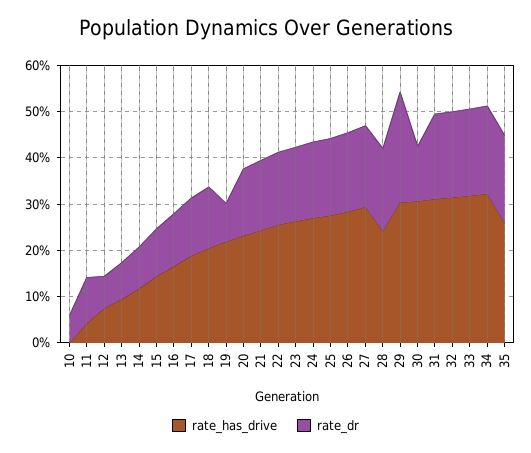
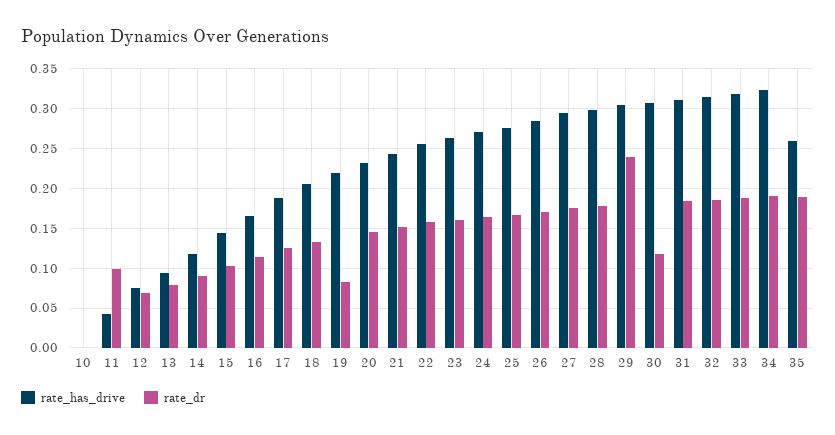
  {
    "rate_has_drive": {
      "10": 0,
      "11": 0.04,
      "12": 0.08,
      "13": 0.09,
      "14": 0.12,
      "15": 0.14,
      "16": 0.17,
      "17": 0.19,
      "18": 0.2,
      "19": 0.22,
      "20": 0.23,
      "21": 0.24,
      "22": 0.26,
      "23": 0.26,
      "24": 0.27,
      "25": 0.28,
      "26": 0.28,
      "27": 0.29,
-     "28": 0.24,
+     "28": 0.3,
      "29": 0.3,
      "30": 0.31,
      "31": 0.31,
      "32": 0.31,
      "33": 0.32,
      "34": 0.32,
      "35": 0.26
    },
    "rate_dr": {
-     "10": 0.06,
+     "10": 0,
      "11": 0.1,
      "12": 0.07,
      "13": 0.08,
      "14": 0.09,
      "15": 0.1,
      "16": 0.11,
      "17": 0.12,
      "18": 0.13,
      "19": 0.08,
      "20": 0.15,
      "21": 0.15,
      "22": 0.16,
      "23": 0.16,
      "24": 0.16,
      "25": 0.17,
      "26": 0.17,
      "27": 0.18,
      "28": 0.18,
      "29": 0.24,
      "30": 0.12,
      "31": 0.18,
      "32": 0.19,
      "33": 0.19,
      "34": 0.19,
      "35": 0.19
    }
  }

